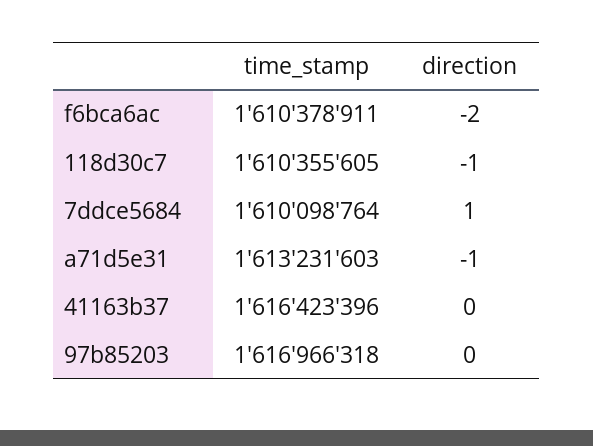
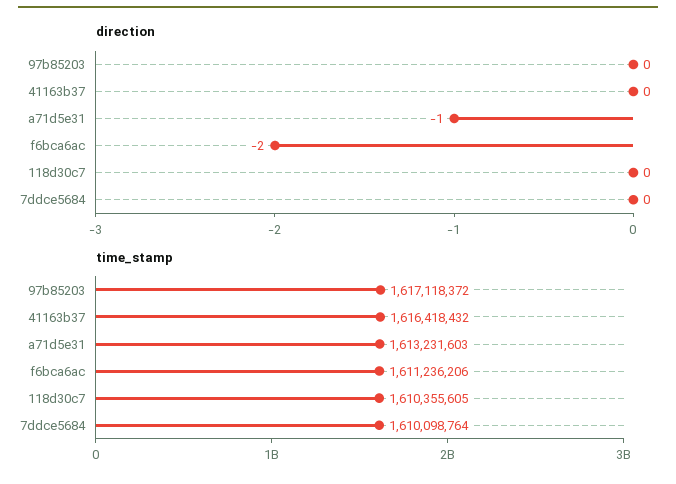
  {
    "time_stamp": {
-     "f6bca6ac": 1610378911,
+     "f6bca6ac": 1611236206,
      "118d30c7": 1610355605,
      "7ddce5684": 1610098764,
      "a71d5e31": 1613231603,
-     "41163b37": 1616423396,
+     "41163b37": 1616418432,
-     "97b85203": 1616966318
+     "97b85203": 1617118372
    },
    "direction": {
      "f6bca6ac": -2,
-     "118d30c7": -1,
+     "118d30c7": 0,
-     "7ddce5684": 1,
+     "7ddce5684": 0,
      "a71d5e31": -1,
      "41163b37": 0,
      "97b85203": 0
    }
  }

